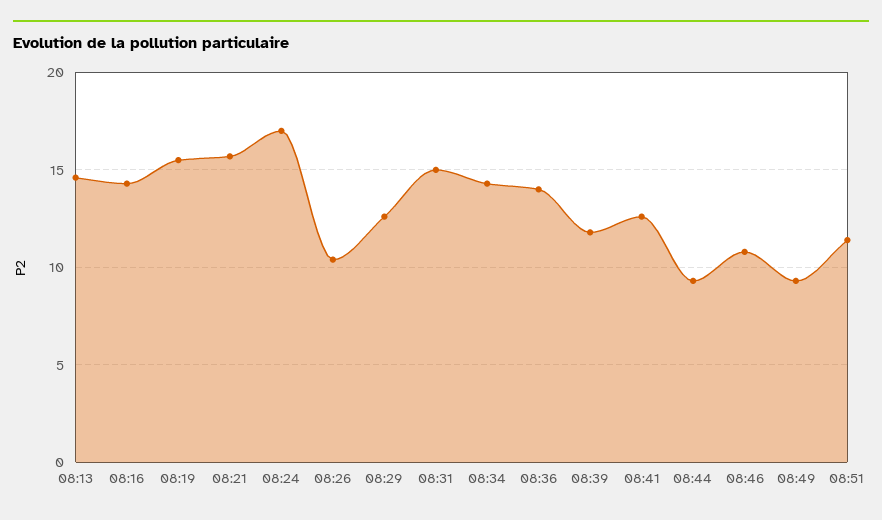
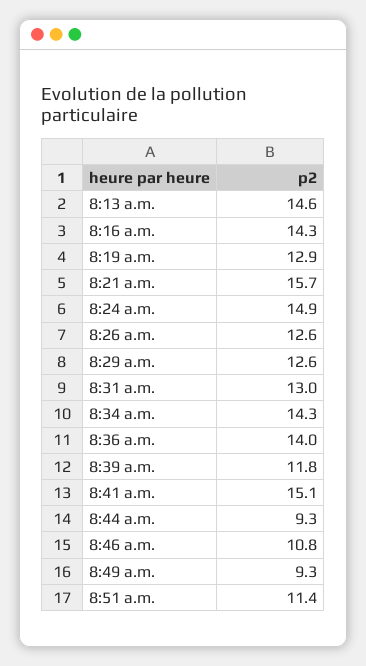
  {
    "08:13": 14.6,
    "08:16": 14.3,
-   "08:19": 15.5,
+   "08:19": 12.9,
    "08:21": 15.7,
-   "08:24": 17,
+   "08:24": 14.9,
-   "08:26": 10.5,
+   "08:26": 12.6,
    "08:29": 12.6,
-   "08:31": 15,
+   "08:31": 13,
    "08:34": 14.3,
    "08:36": 14,
    "08:39": 11.8,
-   "08:41": 12.5,
+   "08:41": 15.1,
    "08:44": 9.3,
    "08:46": 10.8,
    "08:49": 9.3,
    "08:51": 11.4
  }

